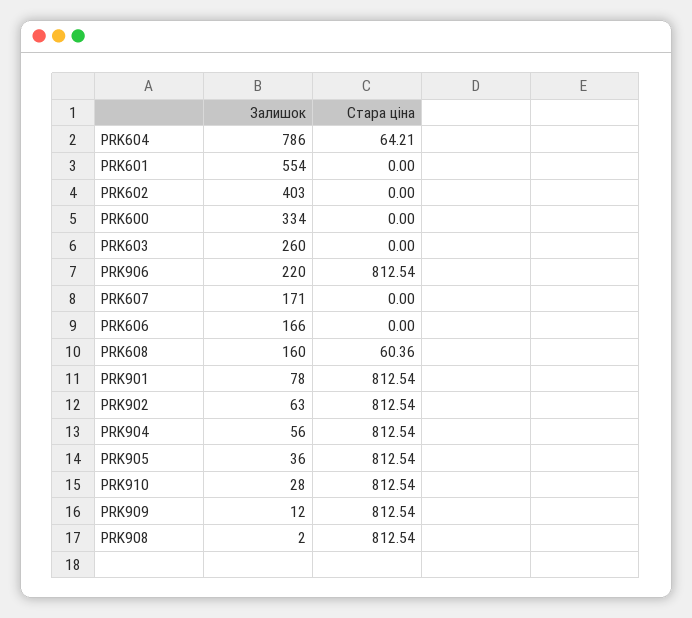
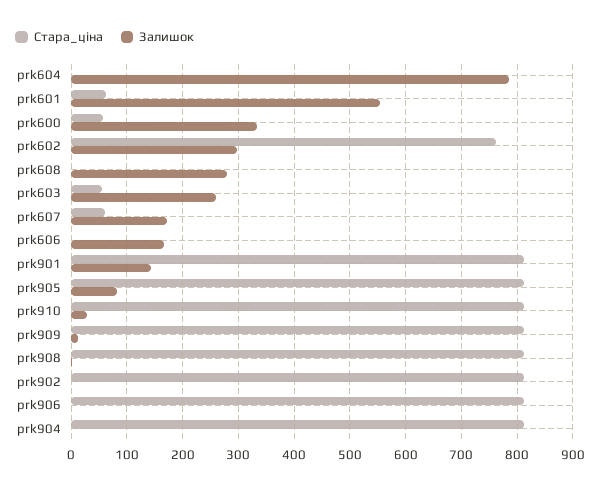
  {
    "Залишок": {
      "PRK604": 786,
      "PRK601": 554,
-     "PRK602": 403,
+     "PRK602": 300,
      "PRK600": 334,
      "PRK603": 260,
-     "PRK906": 220,
+     "PRK906": 0,
      "PRK607": 171,
      "PRK606": 166,
-     "PRK608": 160,
+     "PRK608": 280,
-     "PRK901": 78,
+     "PRK901": 140,
-     "PRK902": 63,
+     "PRK902": 0,
-     "PRK904": 56,
+     "PRK904": 0,
-     "PRK905": 36,
+     "PRK905": 80,
      "PRK910": 28,
      "PRK909": 12,
      "PRK908": 2
    },
    "Стара ціна": {
-     "PRK604": 64.21,
+     "PRK604": 0,
-     "PRK601": 0,
+     "PRK601": 60,
-     "PRK602": 0,
+     "PRK602": 760,
-     "PRK600": 0,
+     "PRK600": 60,
-     "PRK603": 0,
+     "PRK603": 60,
      "PRK906": 812.54,
-     "PRK607": 0,
+     "PRK607": 60,
      "PRK606": 0,
-     "PRK608": 60.36,
+     "PRK608": 0,
      "PRK901": 812.54,
      "PRK902": 812.54,
      "PRK904": 812.54,
      "PRK905": 812.54,
      "PRK910": 812.54,
      "PRK909": 812.54,
      "PRK908": 812.54
    }
  }

